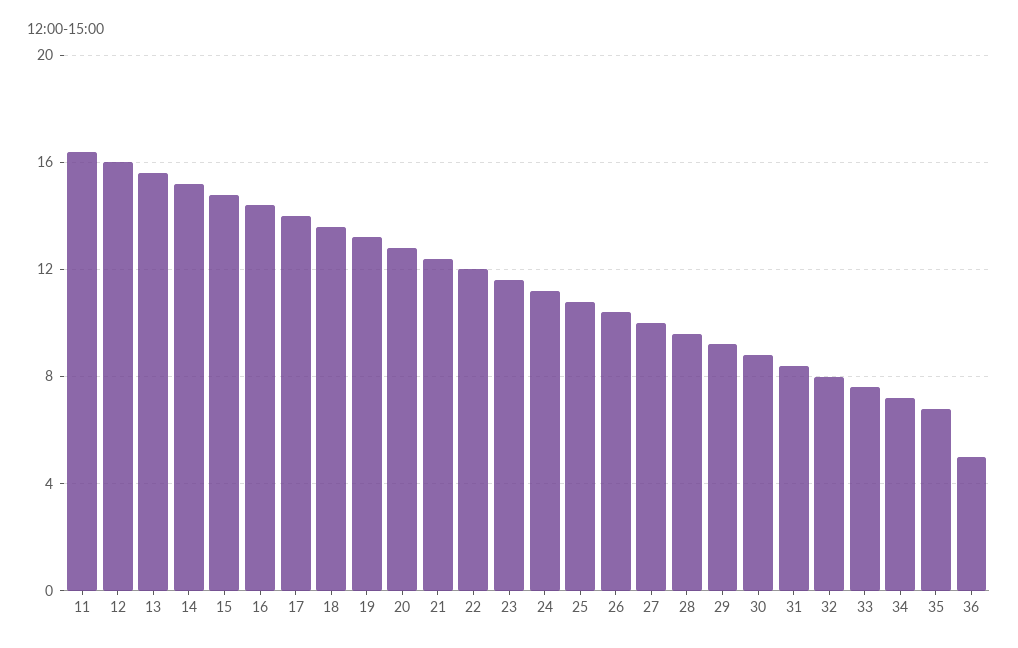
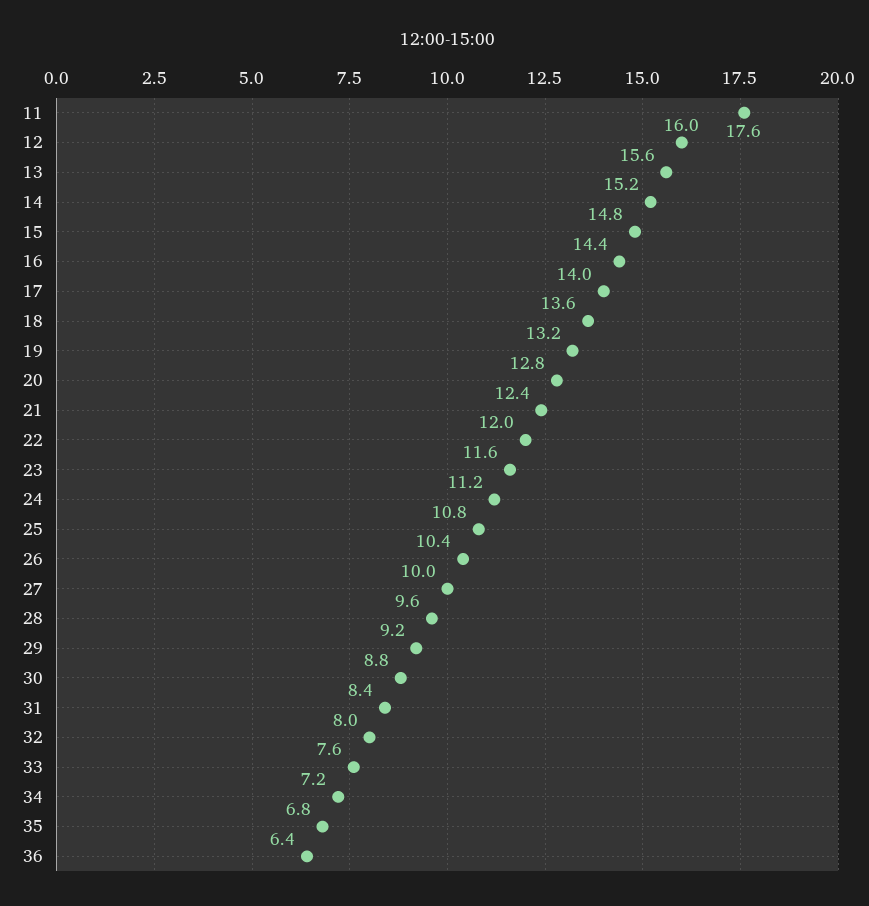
  {
-   "11": 16.5,
+   "11": 17.6,
    "12": 16,
    "13": 15.6,
    "14": 15.2,
    "15": 14.8,
    "16": 14.4,
    "17": 14,
    "18": 13.6,
    "19": 13.2,
    "20": 12.8,
    "21": 12.4,
    "22": 12,
    "23": 11.6,
    "24": 11.2,
    "25": 10.8,
    "26": 10.4,
    "27": 10,
    "28": 9.6,
    "29": 9.2,
    "30": 8.8,
    "31": 8.4,
    "32": 8,
    "33": 7.6,
    "34": 7.2,
    "35": 6.8,
-   "36": 5
+   "36": 6.4
  }

